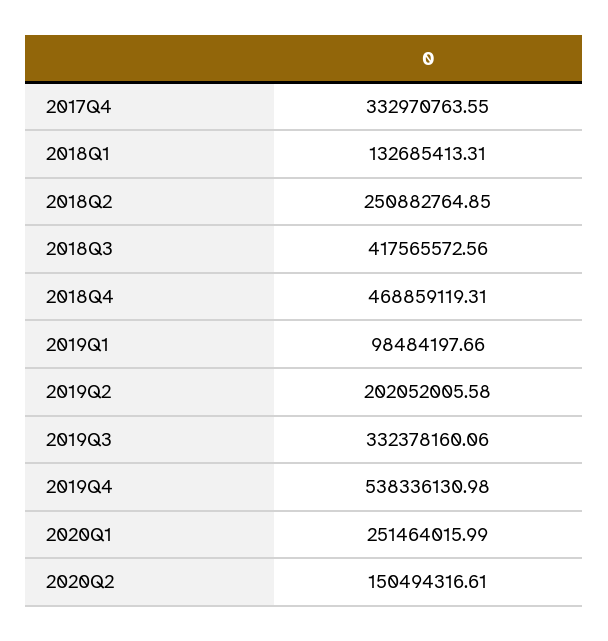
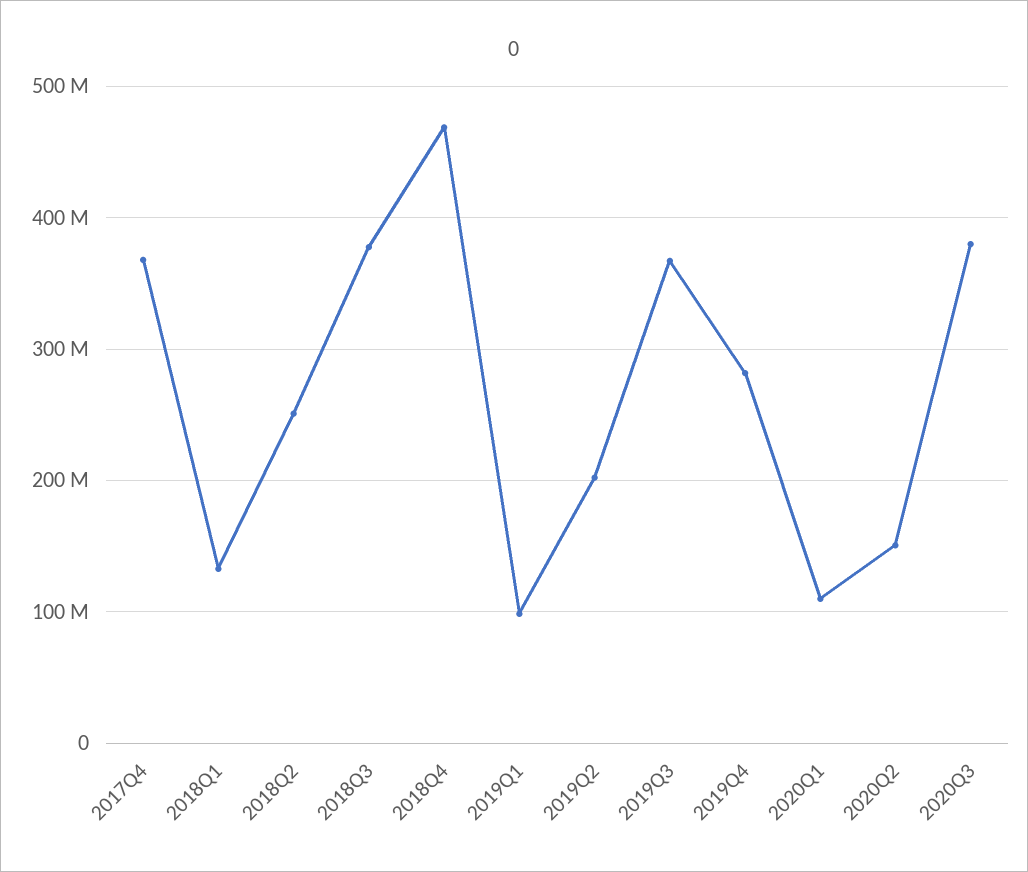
  {
-   "2017Q4": 332970763.55,
+   "2017Q4": 370000000,
    "2018Q1": 132685413.31,
    "2018Q2": 250882764.85,
-   "2018Q3": 417565572.56,
+   "2018Q3": 380000000,
    "2018Q4": 468859119.31,
    "2019Q1": 98484197.66,
    "2019Q2": 202052005.58,
-   "2019Q3": 332378160.06,
+   "2019Q3": 370000000,
-   "2019Q4": 538336130.98,
+   "2019Q4": 280000000,
-   "2020Q1": 251464015.99,
+   "2020Q1": 110000000,
-   "2020Q2": 150494316.61
+   "2020Q2": 150494316.61,
+   "2020Q3": 380000000
  }

